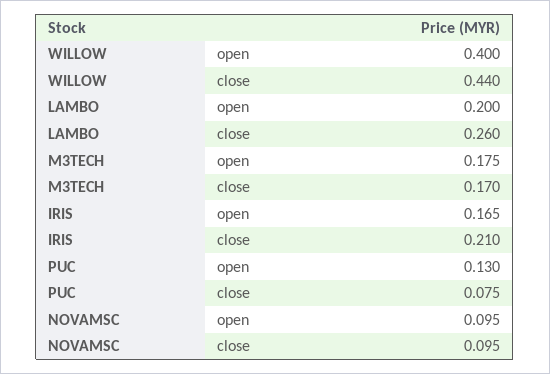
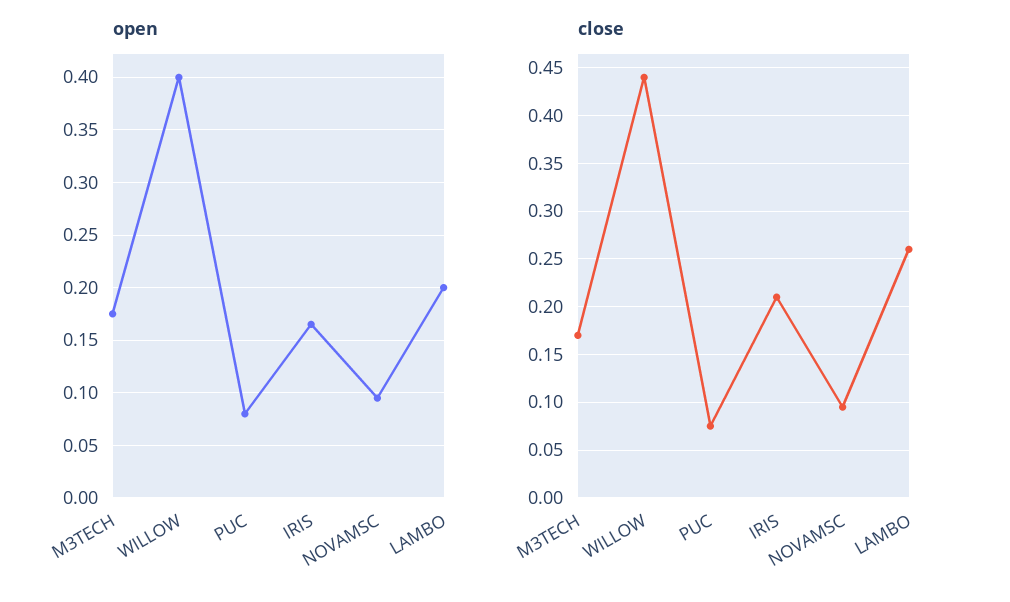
  {
    "open": {
      "WILLOW": 0.4,
      "LAMBO": 0.2,
      "M3TECH": 0.175,
      "IRIS": 0.165,
-     "PUC": 0.13,
+     "PUC": 0.08,
      "NOVAMSC": 0.095
    },
    "close": {
      "WILLOW": 0.44,
      "LAMBO": 0.26,
      "M3TECH": 0.17,
      "IRIS": 0.21,
      "PUC": 0.075,
      "NOVAMSC": 0.095
    }
  }

